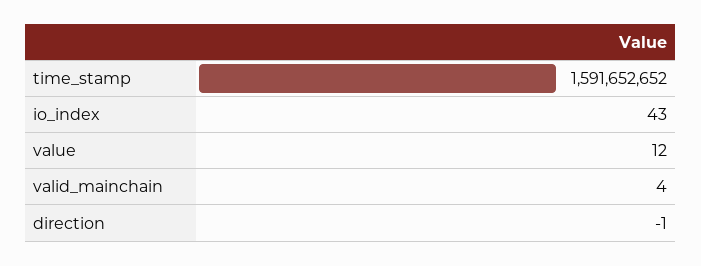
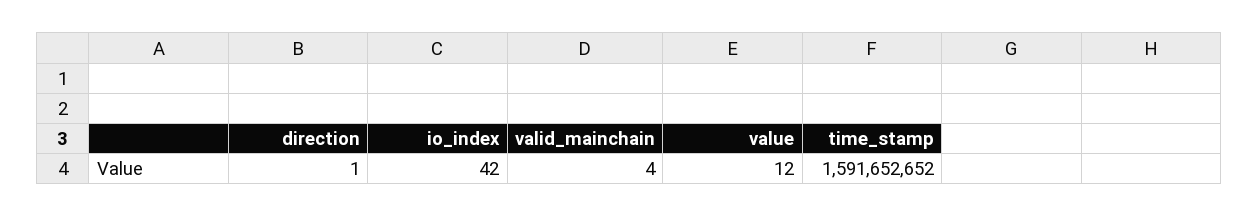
  {
    "time_stamp": 1591652652,
-   "io_index": 43,
+   "io_index": 42,
    "value": 12,
    "valid_mainchain": 4,
-   "direction": -1
+   "direction": 1
  }

